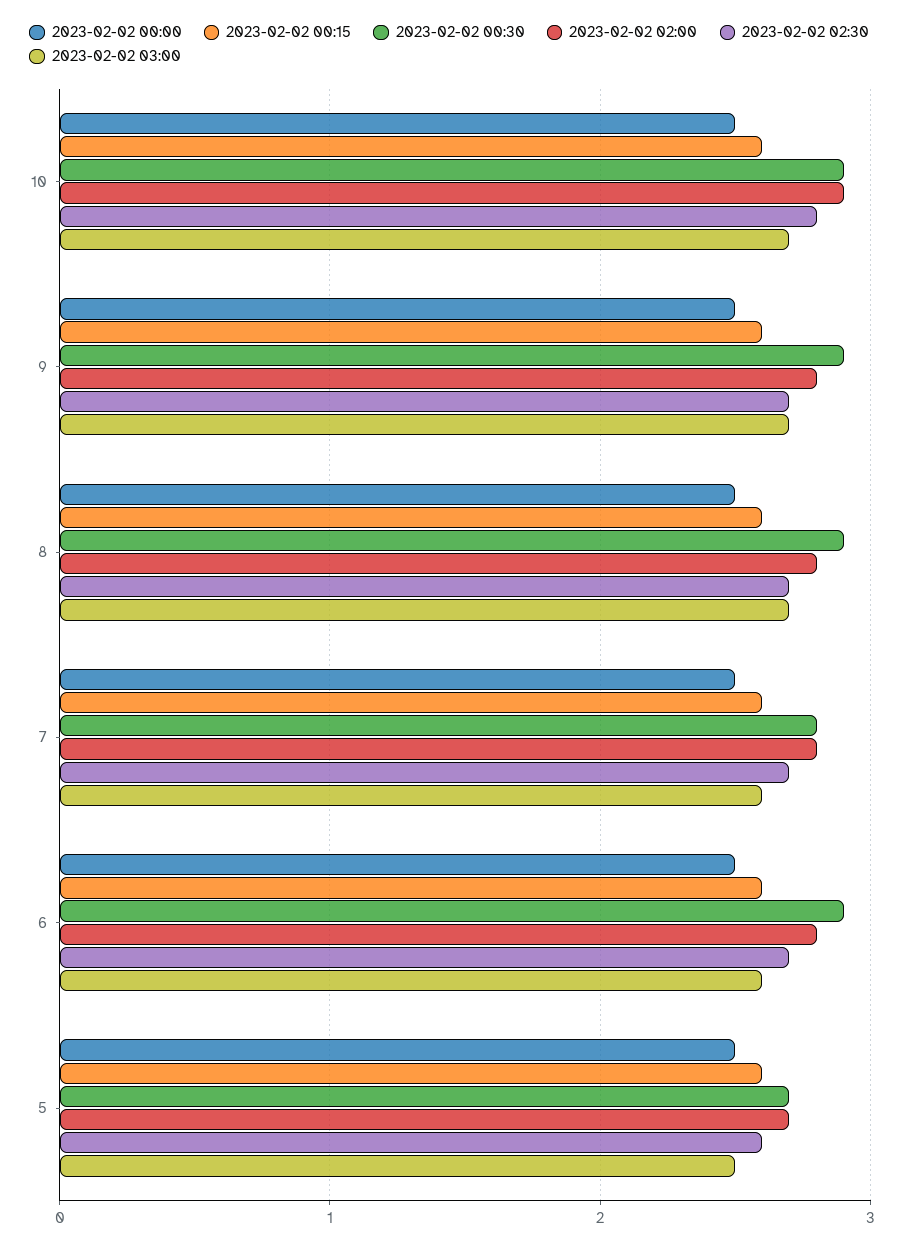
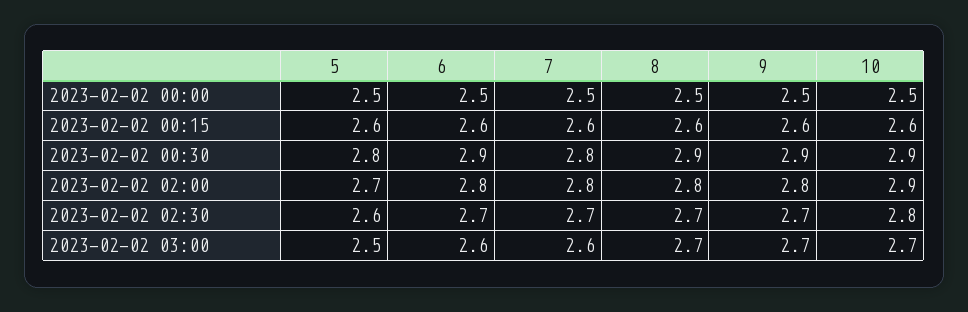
  {
    "2023-02-02 00:00": {
      "10": 2.5,
      "9": 2.5,
      "8": 2.5,
      "7": 2.5,
      "6": 2.5,
      "5": 2.5
    },
    "2023-02-02 00:15": {
      "10": 2.6,
      "9": 2.6,
      "8": 2.6,
      "7": 2.6,
      "6": 2.6,
      "5": 2.6
    },
    "2023-02-02 00:30": {
      "10": 2.9,
      "9": 2.9,
      "8": 2.9,
      "7": 2.8,
      "6": 2.9,
-     "5": 2.7
+     "5": 2.8
    },
    "2023-02-02 02:00": {
      "10": 2.9,
      "9": 2.8,
      "8": 2.8,
      "7": 2.8,
      "6": 2.8,
      "5": 2.7
    },
    "2023-02-02 02:30": {
      "10": 2.8,
      "9": 2.7,
      "8": 2.7,
      "7": 2.7,
      "6": 2.7,
      "5": 2.6
    },
    "2023-02-02 03:00": {
      "10": 2.7,
      "9": 2.7,
      "8": 2.7,
      "7": 2.6,
      "6": 2.6,
      "5": 2.5
    }
  }

